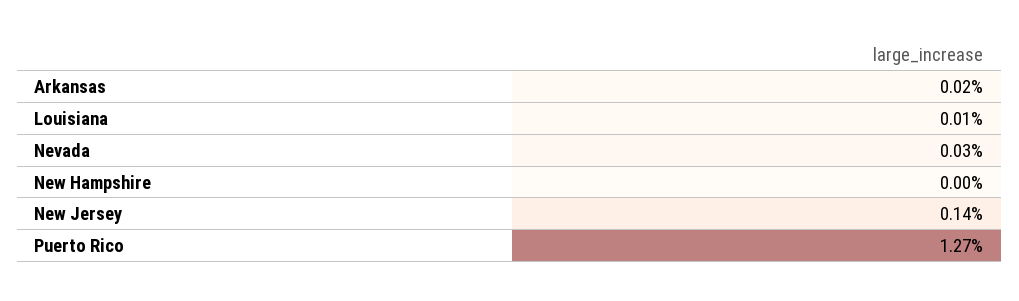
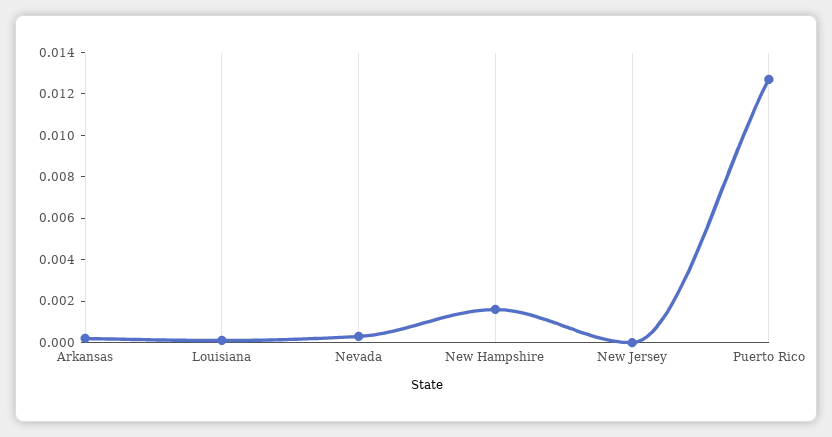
  {
    "Arkansas": 0.0002,
    "Louisiana": 0.0001,
    "Nevada": 0.0003,
-   "New Hampshire": 0,
+   "New Hampshire": 0.0015,
-   "New Jersey": 0.0014,
+   "New Jersey": 0,
    "Puerto Rico": 0.0127
  }

